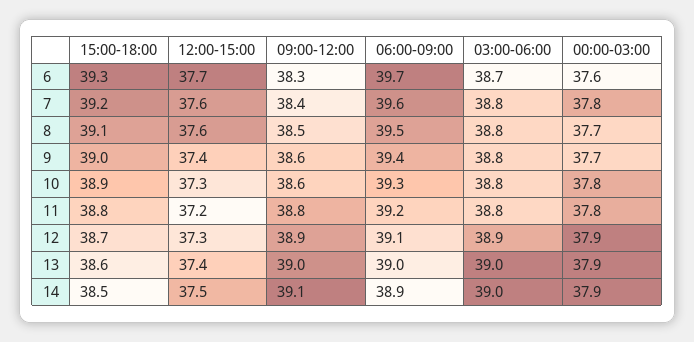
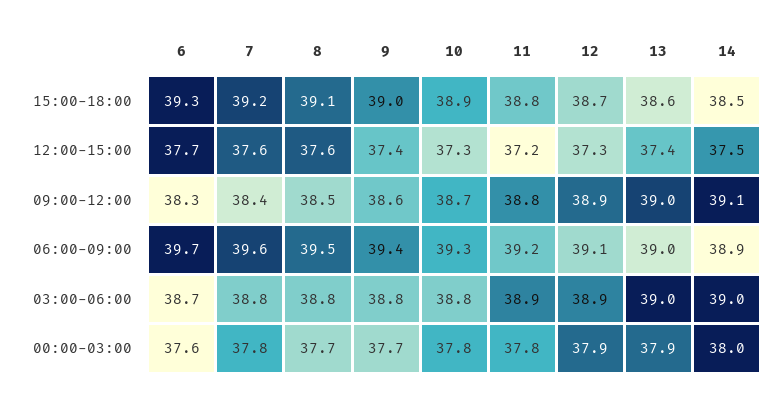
  {
    "15:00-18:00": {
      "6": 39.3,
      "7": 39.2,
      "8": 39.1,
      "9": 39,
      "10": 38.9,
      "11": 38.8,
      "12": 38.7,
      "13": 38.6,
      "14": 38.5
    },
    "12:00-15:00": {
      "6": 37.7,
      "7": 37.6,
      "8": 37.6,
      "9": 37.4,
      "10": 37.3,
      "11": 37.2,
      "12": 37.3,
      "13": 37.4,
      "14": 37.5
    },
    "09:00-12:00": {
      "6": 38.3,
      "7": 38.4,
      "8": 38.5,
      "9": 38.6,
-     "10": 38.6,
+     "10": 38.7,
      "11": 38.8,
      "12": 38.9,
      "13": 39,
      "14": 39.1
    },
    "06:00-09:00": {
      "6": 39.7,
      "7": 39.6,
      "8": 39.5,
      "9": 39.4,
      "10": 39.3,
      "11": 39.2,
      "12": 39.1,
      "13": 39,
      "14": 38.9
    },
    "03:00-06:00": {
      "6": 38.7,
      "7": 38.8,
      "8": 38.8,
      "9": 38.8,
      "10": 38.8,
-     "11": 38.8,
+     "11": 38.9,
      "12": 38.9,
      "13": 39,
      "14": 39
    },
    "00:00-03:00": {
      "6": 37.6,
      "7": 37.8,
      "8": 37.7,
      "9": 37.7,
      "10": 37.8,
      "11": 37.8,
      "12": 37.9,
      "13": 37.9,
-     "14": 37.9
+     "14": 38
    }
  }

